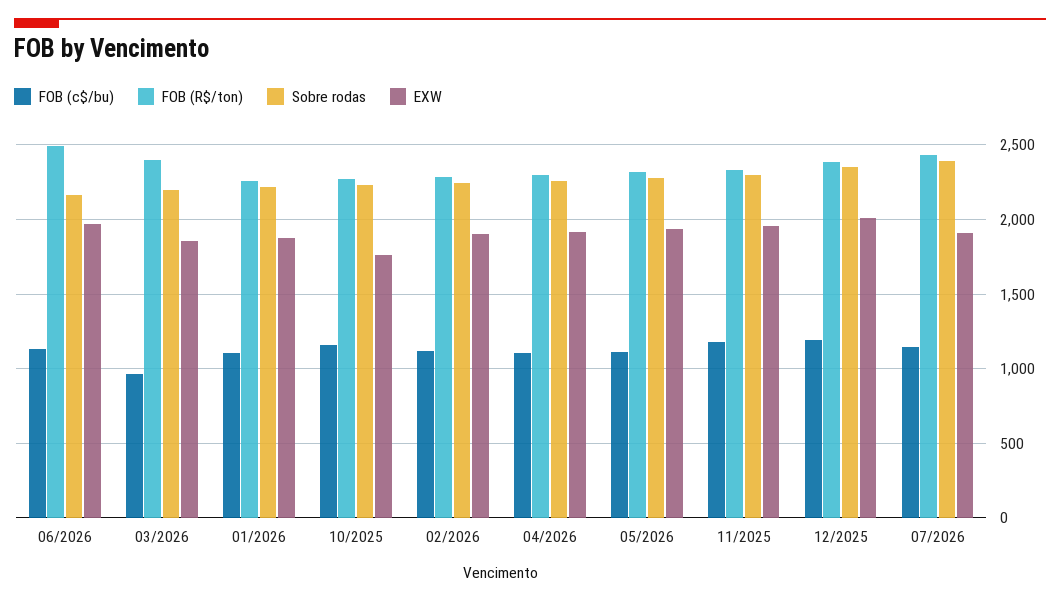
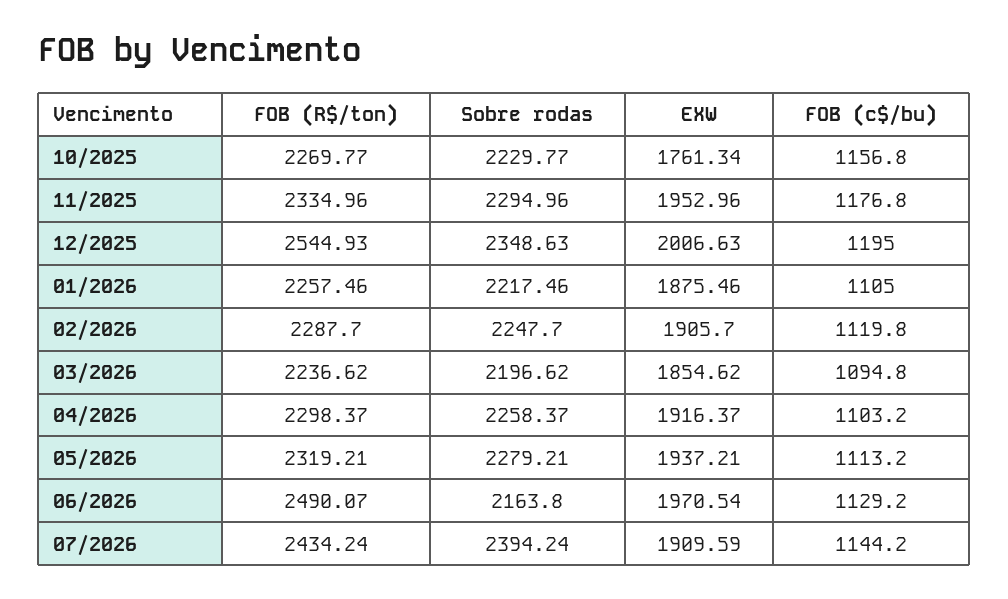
  {
    "FOB (c$/bu)": {
      "06/2026": 1129.2,
-     "03/2026": 950,
+     "03/2026": 1094.8,
      "01/2026": 1105,
      "10/2025": 1156.8,
      "02/2026": 1119.8,
      "04/2026": 1103.2,
      "05/2026": 1113.2,
      "11/2025": 1176.8,
      "12/2025": 1195,
      "07/2026": 1144.2
    },
    "FOB (R$/ton)": {
      "06/2026": 2490.07,
-     "03/2026": 2400,
+     "03/2026": 2236.62,
      "01/2026": 2257.46,
      "10/2025": 2269.77,
      "02/2026": 2287.7,
      "04/2026": 2298.37,
      "05/2026": 2319.21,
      "11/2025": 2334.96,
-     "12/2025": 2400,
+     "12/2025": 2544.93,
      "07/2026": 2434.24
    },
    "Sobre rodas": {
      "06/2026": 2163.8,
      "03/2026": 2196.62,
      "01/2026": 2217.46,
      "10/2025": 2229.77,
      "02/2026": 2247.7,
      "04/2026": 2258.37,
      "05/2026": 2279.21,
      "11/2025": 2294.96,
      "12/2025": 2348.63,
      "07/2026": 2394.24
    },
    "EXW": {
      "06/2026": 1970.54,
      "03/2026": 1854.62,
      "01/2026": 1875.46,
      "10/2025": 1761.34,
      "02/2026": 1905.7,
      "04/2026": 1916.37,
      "05/2026": 1937.21,
      "11/2025": 1952.96,
      "12/2025": 2006.63,
      "07/2026": 1909.59
    }
  }

